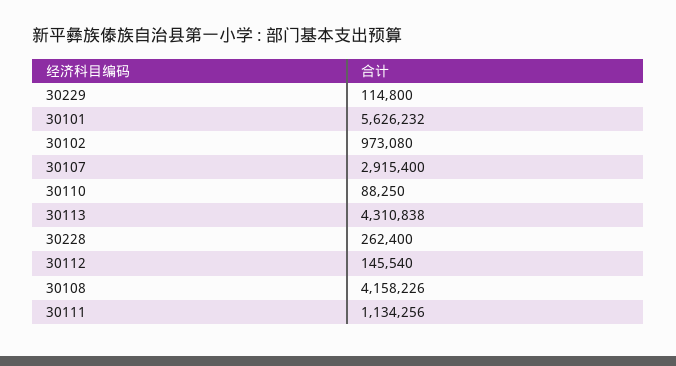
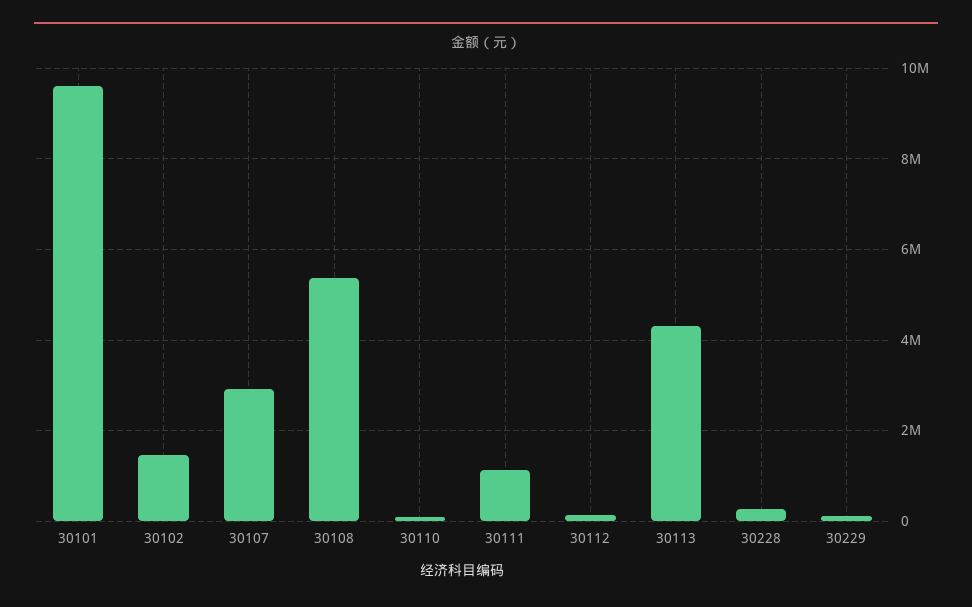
  {
    "30229": 114800,
-   "30101": 5626232,
+   "30101": 9600000,
-   "30102": 973080,
+   "30102": 1400000,
    "30107": 2915400,
    "30110": 88250,
    "30113": 4310838,
    "30228": 262400,
    "30112": 145540,
-   "30108": 4158226,
+   "30108": 5400000,
    "30111": 1134256
  }

